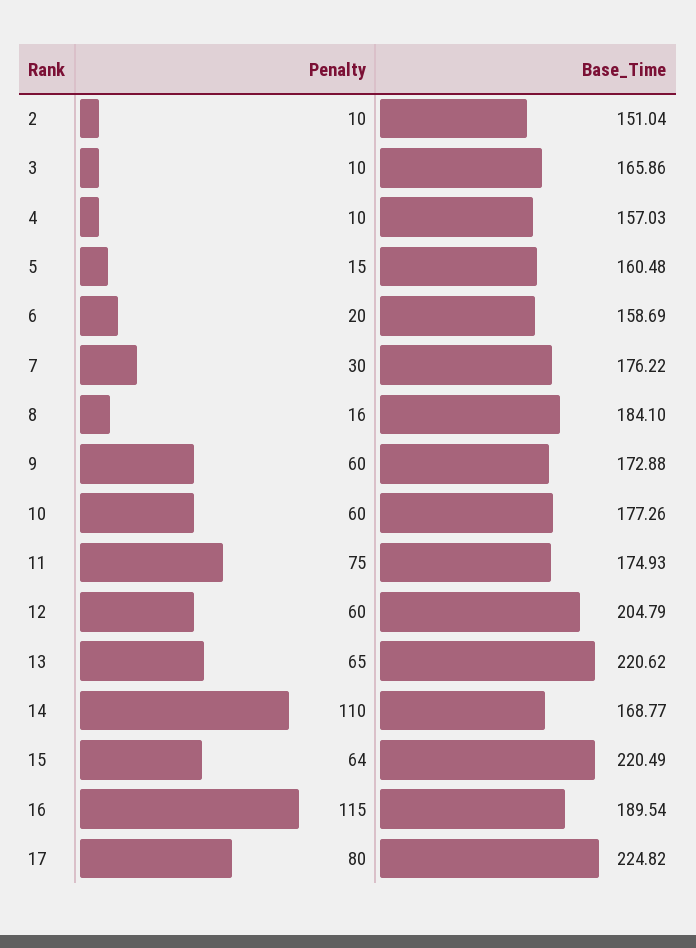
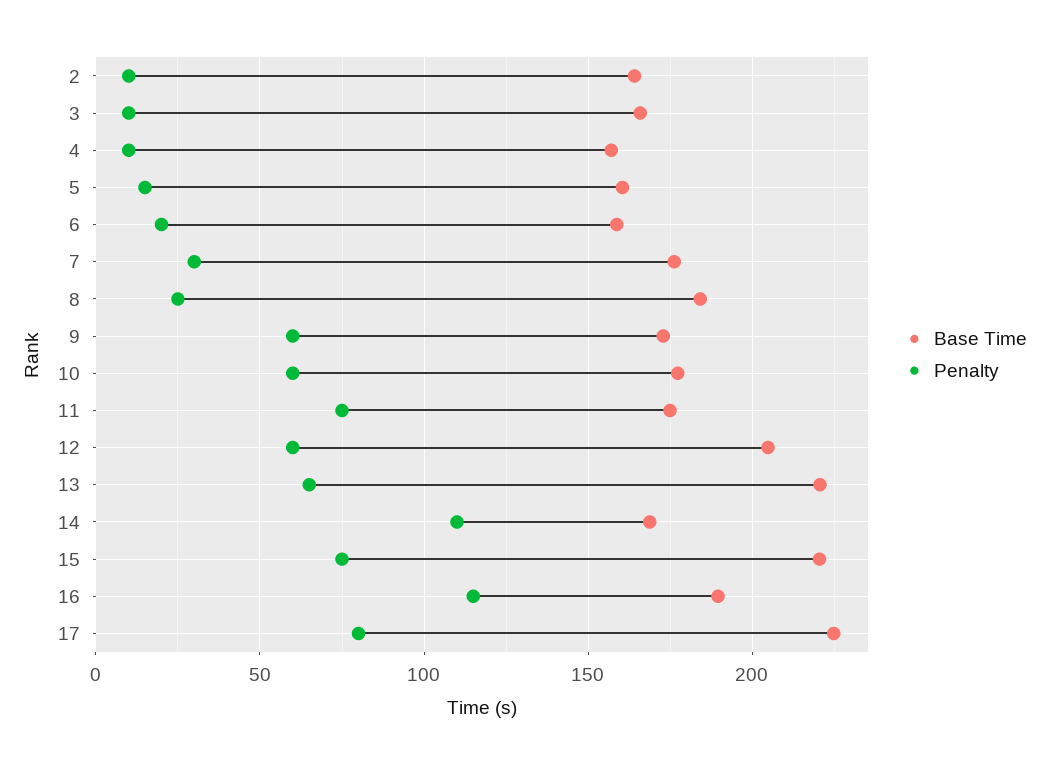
  {
    "Penalty": {
      "2": 10,
      "3": 10,
      "4": 10,
      "5": 15,
      "6": 20,
      "7": 30,
-     "8": 16,
+     "8": 25,
      "9": 60,
      "10": 60,
      "11": 75,
      "12": 60,
      "13": 65,
      "14": 110,
-     "15": 64,
+     "15": 75,
      "16": 115,
      "17": 80
    },
    "Base_Time": {
-     "2": 151.04,
+     "2": 165,
      "3": 165.86,
      "4": 157.03,
      "5": 160.48,
      "6": 158.69,
      "7": 176.22,
      "8": 184.1,
      "9": 172.88,
      "10": 177.26,
      "11": 174.93,
      "12": 204.79,
      "13": 220.62,
      "14": 168.77,
      "15": 220.49,
      "16": 189.54,
      "17": 224.82
    }
  }

